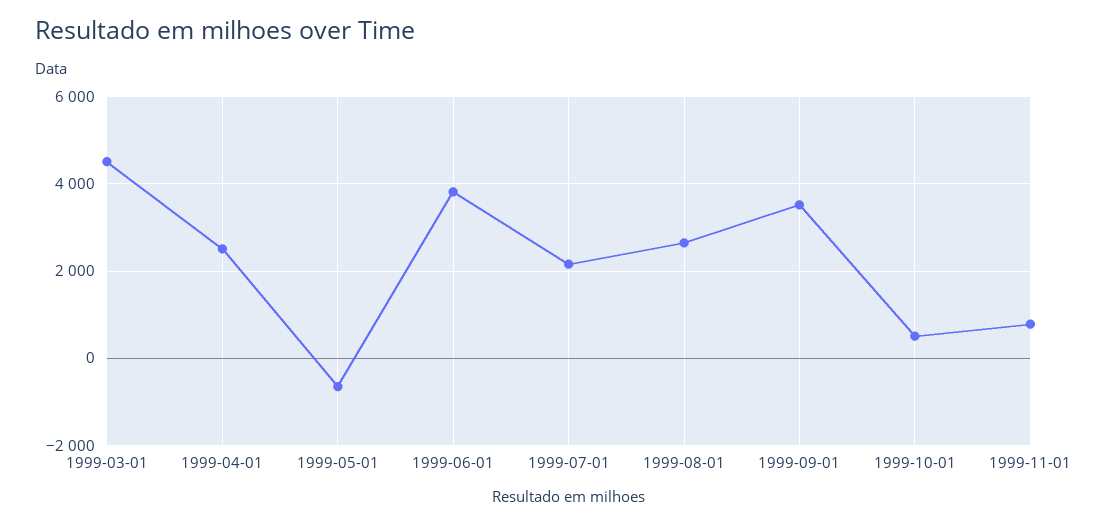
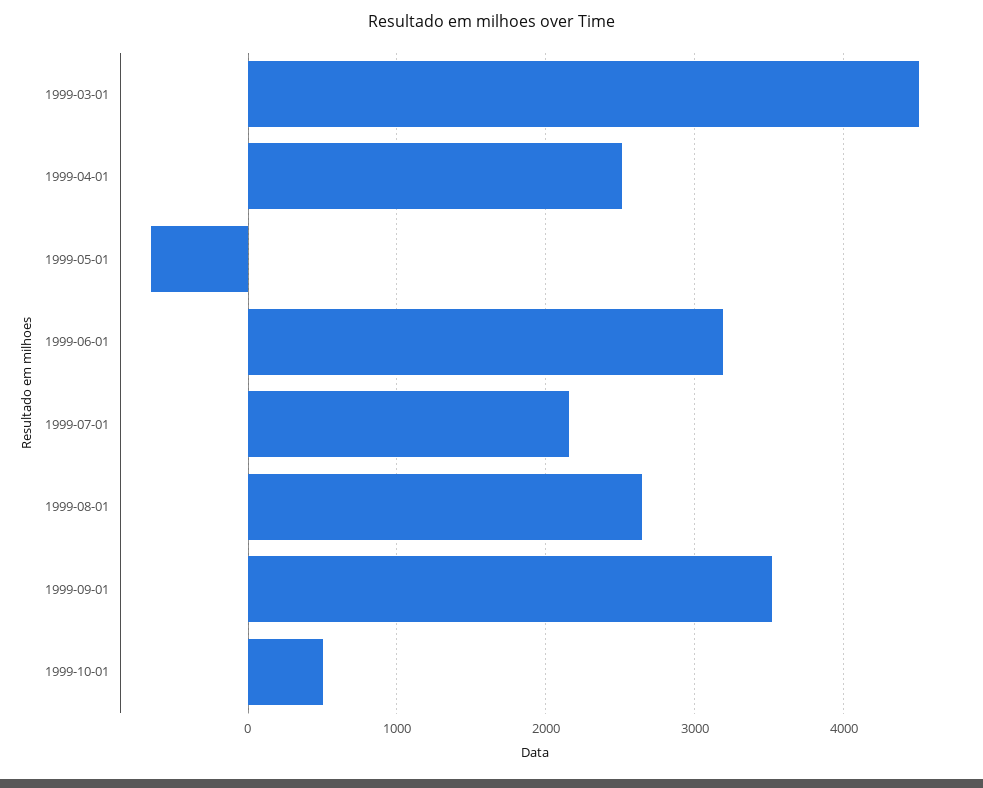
  {
    "1999-03-01": 4500,
    "1999-04-01": 2500,
    "1999-05-01": -700,
-   "1999-06-01": 3800,
+   "1999-06-01": 3200,
    "1999-07-01": 2200,
    "1999-08-01": 2600,
    "1999-09-01": 3500,
-   "1999-10-01": 500,
+   "1999-10-01": 500
-   "1999-11-01": 800
  }

